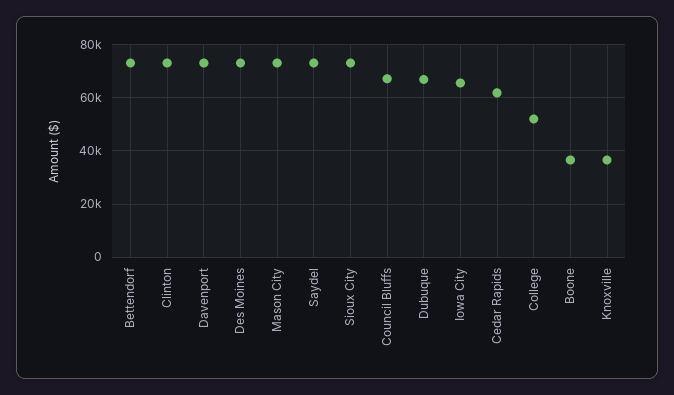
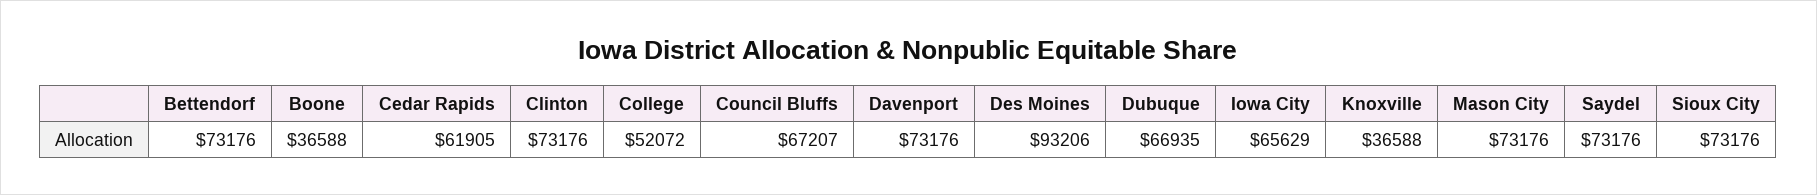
  {
    "Bettendorf": 73176,
    "Clinton": 73176,
    "Davenport": 73176,
-   "Des Moines": 72500,
+   "Des Moines": 93206,
    "Mason City": 73176,
    "Saydel": 73176,
    "Sioux City": 73176,
    "Council Bluffs": 67207,
    "Dubuque": 66935,
    "Iowa City": 65629,
    "Cedar Rapids": 61905,
    "College": 52072,
    "Boone": 36588,
    "Knoxville": 36588
  }

